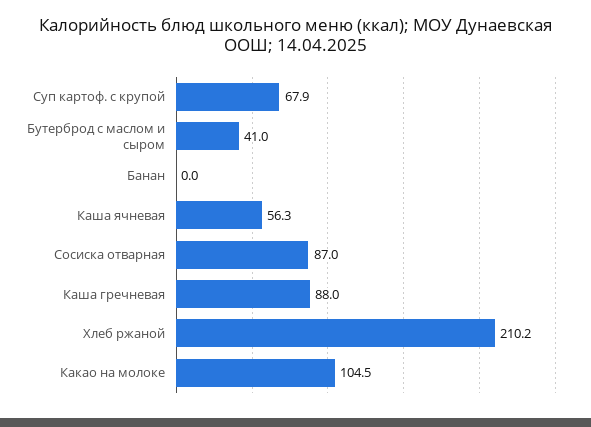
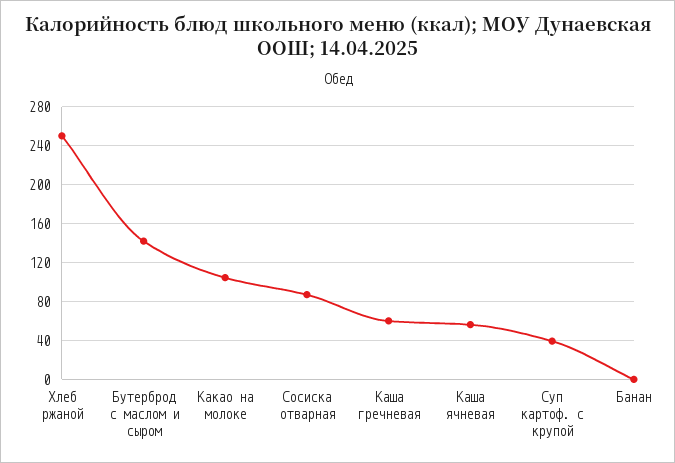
  {
-   "Суп картоф. с крупой": 67.9,
+   "Суп картоф. с крупой": 40,
-   "Бутерброд с маслом и сыром": 41,
+   "Бутерброд с маслом и сыром": 140,
    "Банан": 0,
    "Каша ячневая": 56.3,
    "Сосиска отварная": 87,
-   "Каша гречневая": 88,
+   "Каша гречневая": 60,
-   "Хлеб ржаной": 210.2,
+   "Хлеб ржаной": 250,
    "Какао на молоке": 104.5
  }

